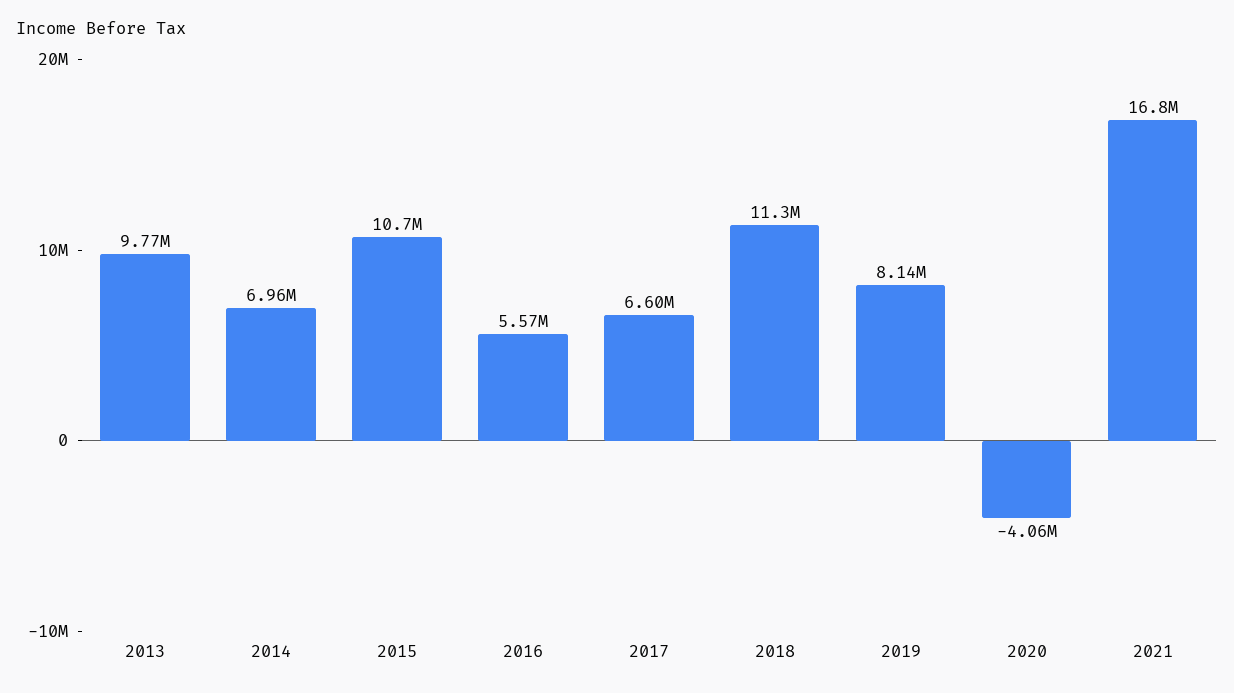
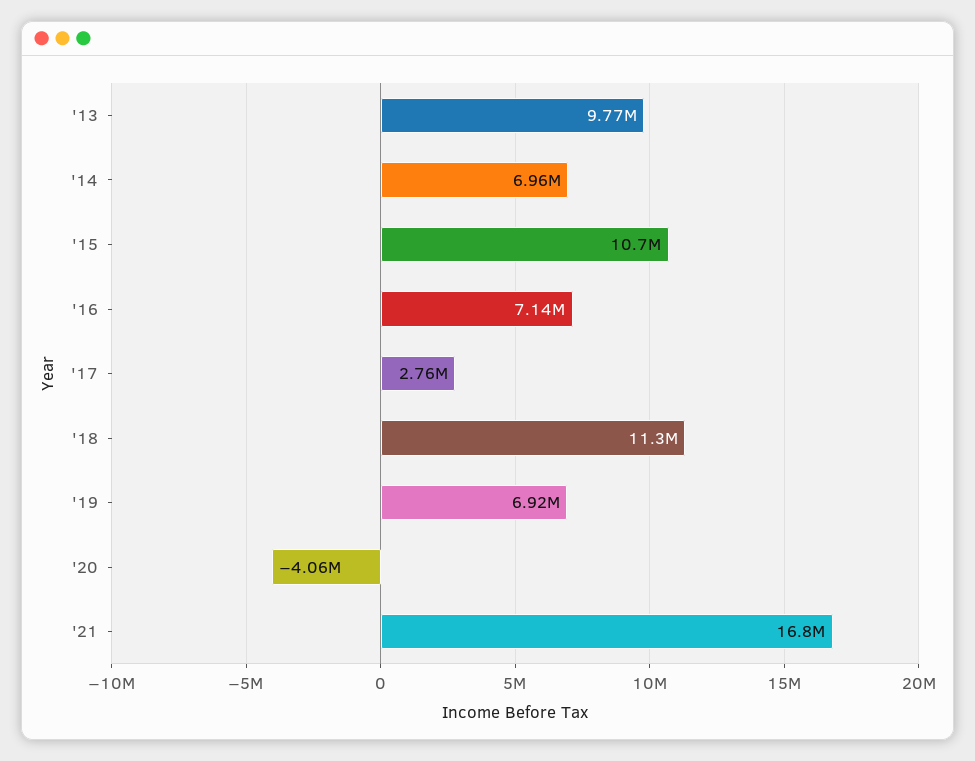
  {
    "2013": 9770000,
    "2014": 6960000,
    "2015": 10700000,
-   "2016": 5570000,
+   "2016": 7140000,
-   "2017": 6600000,
+   "2017": 2760000,
    "2018": 11300000,
-   "2019": 8140000,
+   "2019": 6920000,
    "2020": -4060000,
    "2021": 16800000
  }

